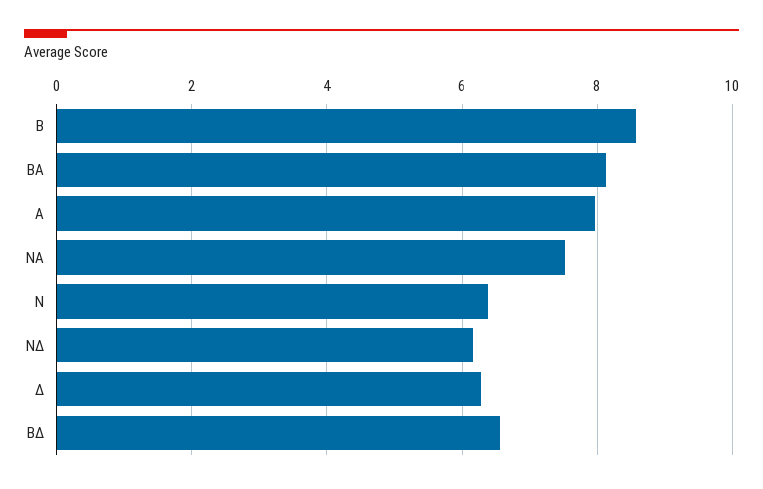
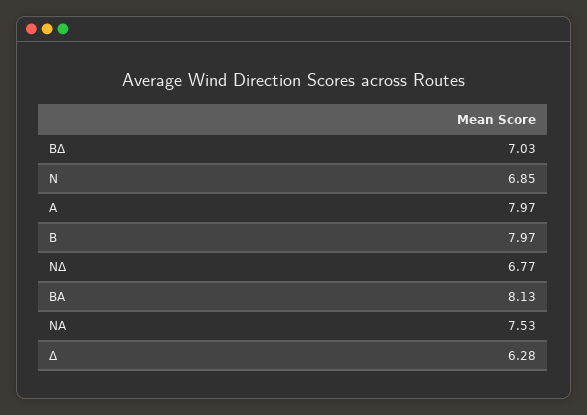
  {
-   "Β": 8.6,
+   "Β": 7.97,
    "ΒΑ": 8.13,
    "Α": 7.97,
    "ΝΑ": 7.53,
-   "Ν": 6.4,
+   "Ν": 6.85,
-   "ΝΔ": 6.2,
+   "ΝΔ": 6.77,
    "Δ": 6.28,
-   "ΒΔ": 6.6
+   "ΒΔ": 7.03
  }

